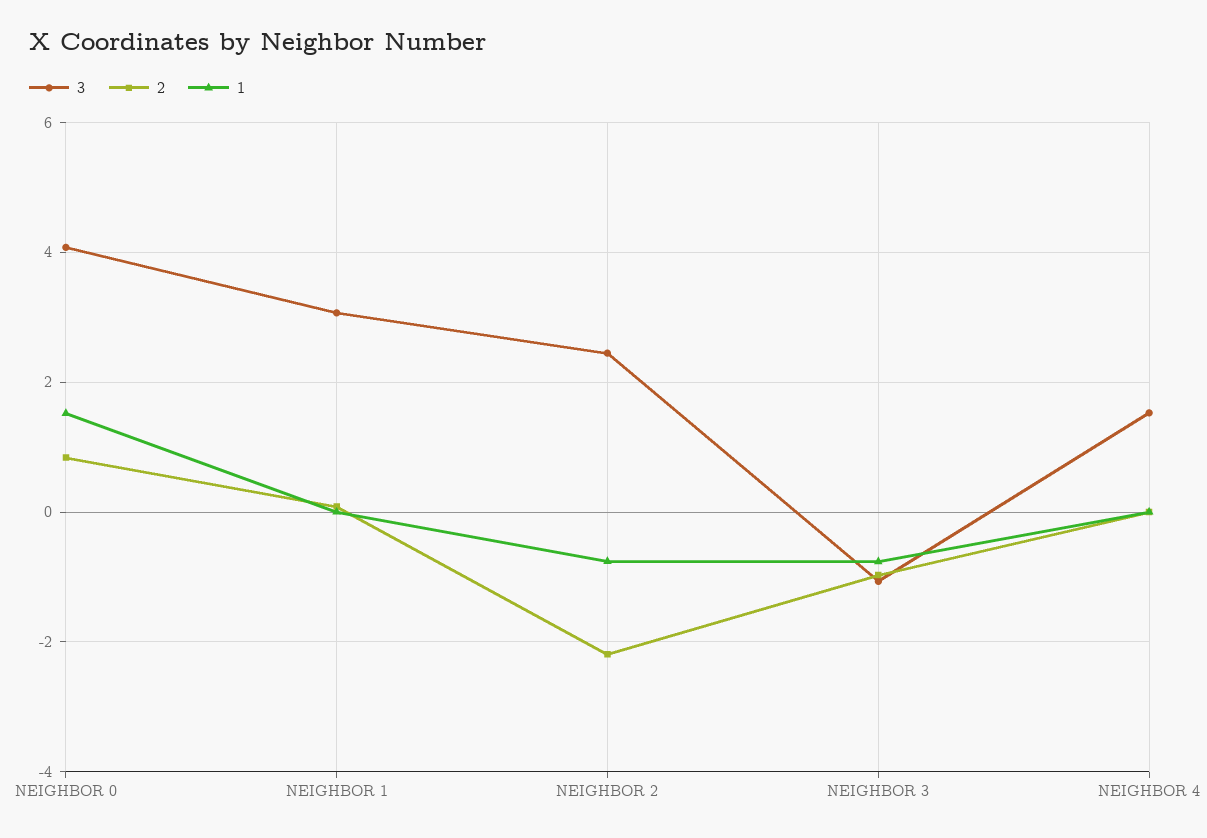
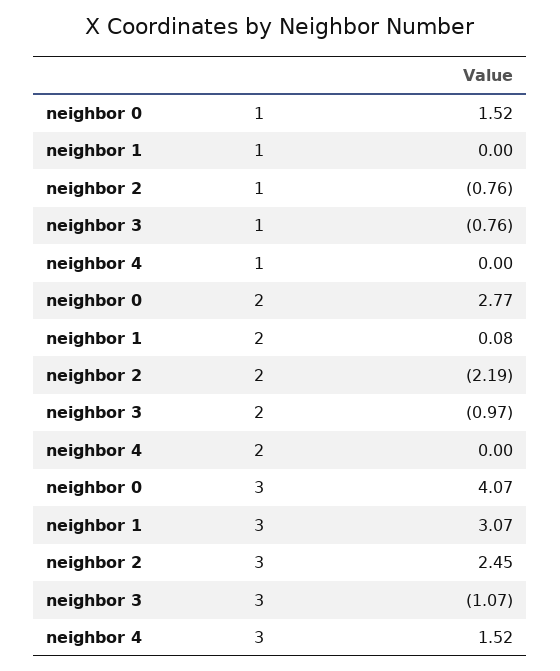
  {
    "3": {
      "NEIGHBOR 0": 4.07,
      "NEIGHBOR 1": 3.07,
      "NEIGHBOR 2": 2.45,
      "NEIGHBOR 3": -1.07,
      "NEIGHBOR 4": 1.52
    },
    "2": {
-     "NEIGHBOR 0": 0.8,
+     "NEIGHBOR 0": 2.77,
      "NEIGHBOR 1": 0.08,
      "NEIGHBOR 2": -2.19,
      "NEIGHBOR 3": -0.97,
      "NEIGHBOR 4": 0
    },
    "1": {
      "NEIGHBOR 0": 1.52,
      "NEIGHBOR 1": 0,
      "NEIGHBOR 2": -0.76,
      "NEIGHBOR 3": -0.76,
      "NEIGHBOR 4": 0
    }
  }

